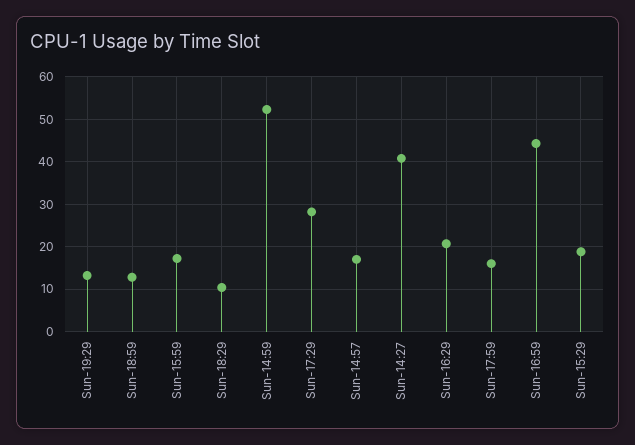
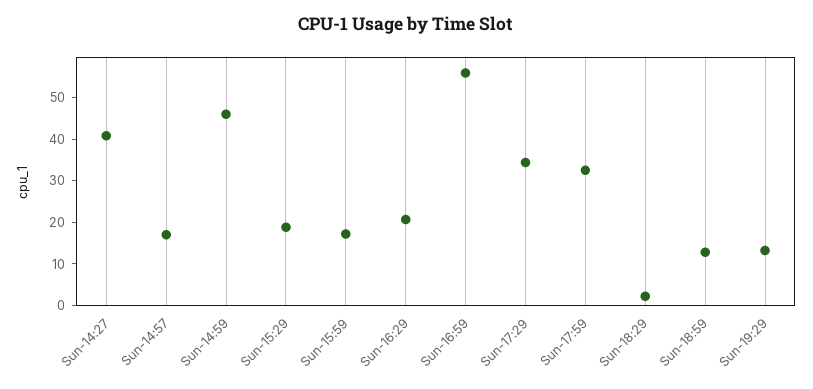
  {
    "Sun-19:29": 14,
    "Sun-18:59": 12,
    "Sun-15:59": 18,
-   "Sun-18:29": 10,
+   "Sun-18:29": 2,
-   "Sun-14:59": 52,
+   "Sun-14:59": 46,
-   "Sun-17:29": 28,
+   "Sun-17:29": 34,
    "Sun-14:57": 18,
    "Sun-14:27": 40,
    "Sun-16:29": 20,
-   "Sun-17:59": 16,
+   "Sun-17:59": 32,
-   "Sun-16:59": 44,
+   "Sun-16:59": 56,
    "Sun-15:29": 18
  }

